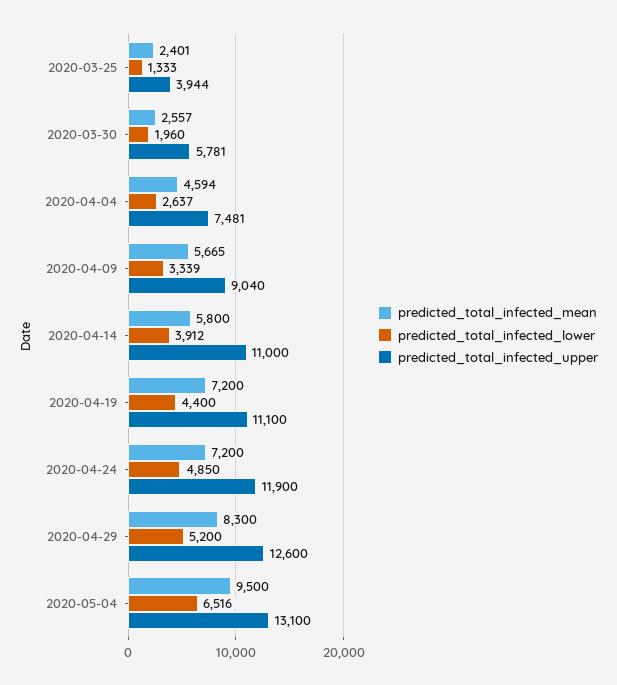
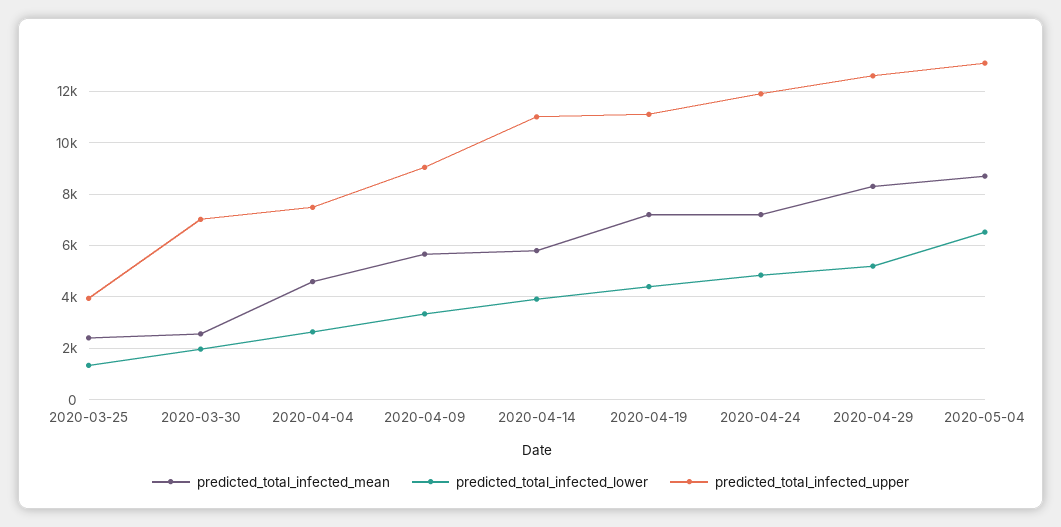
  {
    "predicted_total_infected_mean": {
      "2020-03-25": 2401,
      "2020-03-30": 2557,
      "2020-04-04": 4594,
      "2020-04-09": 5665,
      "2020-04-14": 5800,
      "2020-04-19": 7200,
      "2020-04-24": 7200,
      "2020-04-29": 8300,
-     "2020-05-04": 9500
+     "2020-05-04": 8750
    },
    "predicted_total_infected_lower": {
      "2020-03-25": 1333,
      "2020-03-30": 1960,
      "2020-04-04": 2637,
      "2020-04-09": 3339,
      "2020-04-14": 3912,
      "2020-04-19": 4400,
      "2020-04-24": 4850,
      "2020-04-29": 5200,
      "2020-05-04": 6516
    },
    "predicted_total_infected_upper": {
      "2020-03-25": 3944,
-     "2020-03-30": 5781,
+     "2020-03-30": 7000,
      "2020-04-04": 7481,
      "2020-04-09": 9040,
      "2020-04-14": 11000,
      "2020-04-19": 11100,
      "2020-04-24": 11900,
      "2020-04-29": 12600,
      "2020-05-04": 13100
    }
  }

